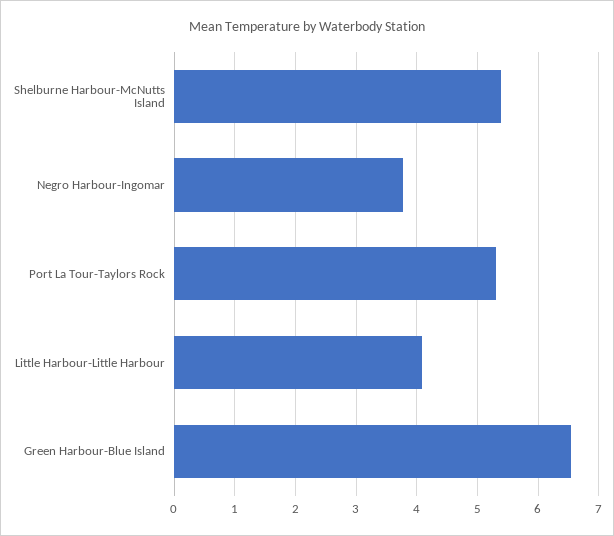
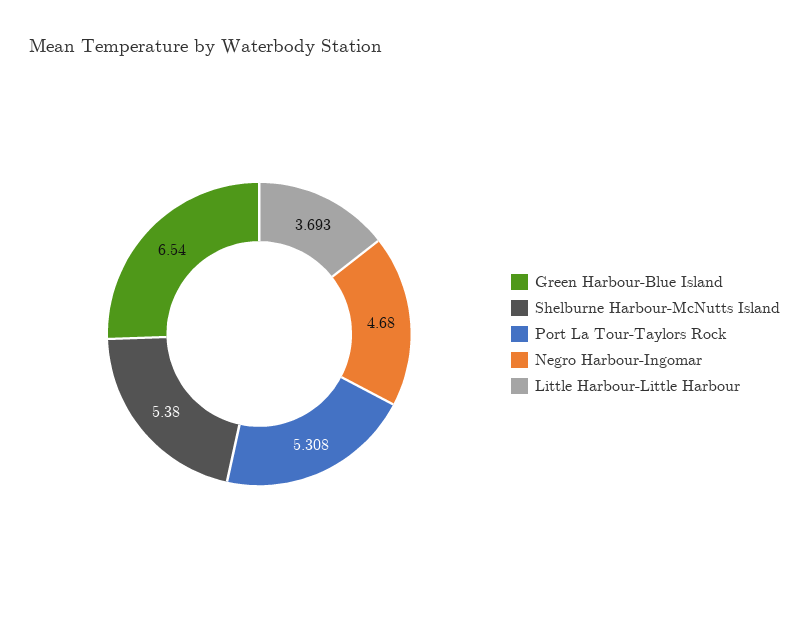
  {
    "Shelburne Harbour-McNutts Island": 5.38,
-   "Negro Harbour-Ingomar": 3.8,
+   "Negro Harbour-Ingomar": 4.68,
    "Port La Tour-Taylors Rock": 5.308,
-   "Little Harbour-Little Harbour": 4.1,
+   "Little Harbour-Little Harbour": 3.693,
    "Green Harbour-Blue Island": 6.54
  }

